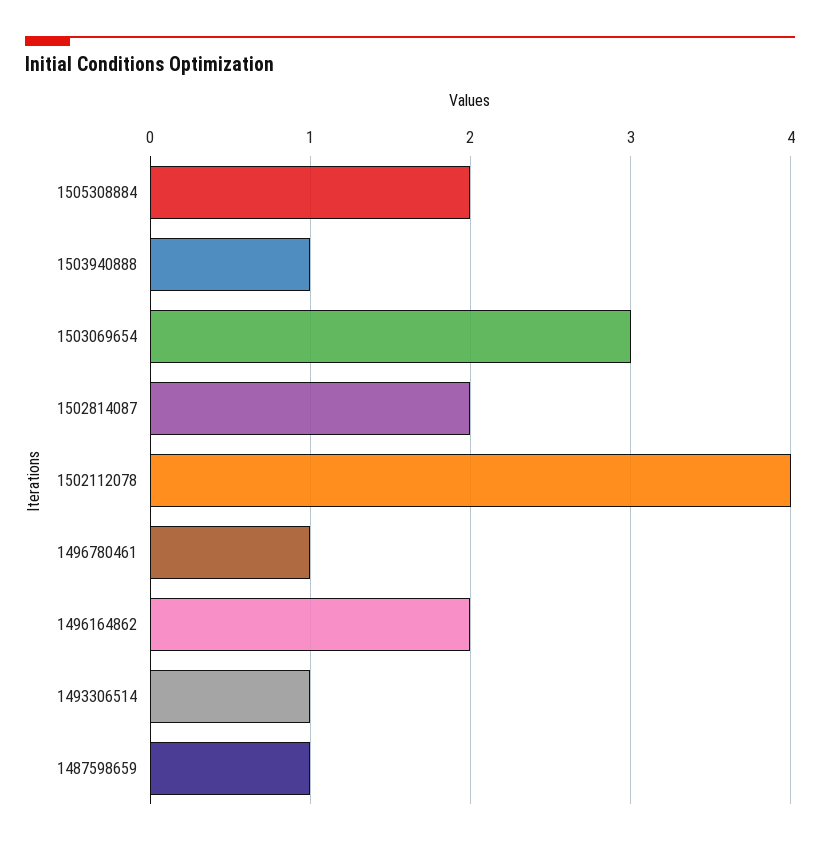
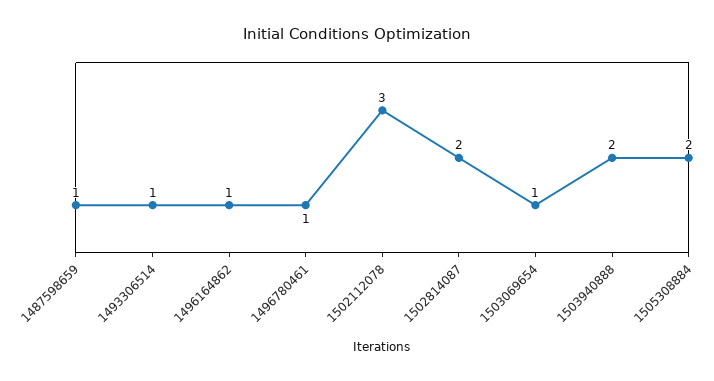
  {
    "1505308884": 2,
-   "1503940888": 1,
+   "1503940888": 2,
-   "1503069654": 3,
+   "1503069654": 1,
    "1502814087": 2,
-   "1502112078": 4,
+   "1502112078": 3,
    "1496780461": 1,
-   "1496164862": 2,
+   "1496164862": 1,
    "1493306514": 1,
    "1487598659": 1
  }

